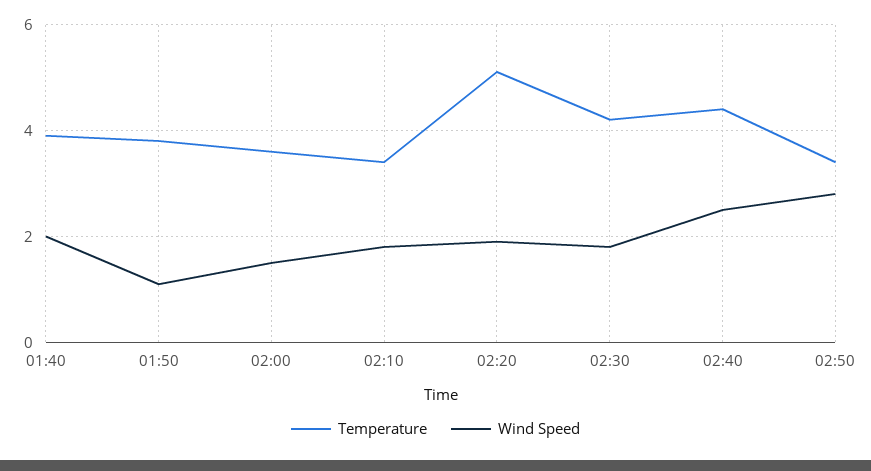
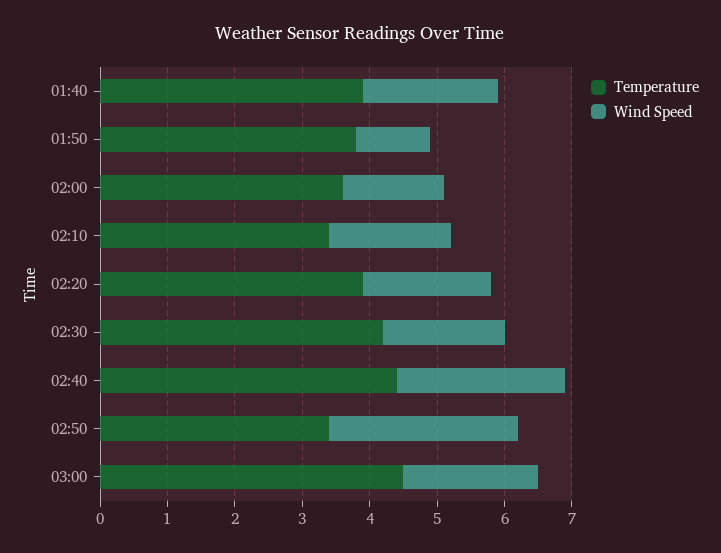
  {
    "Temperature": {
      "01:40": 4,
      "01:50": 4,
      "02:00": 3.5,
      "02:10": 3.5,
-     "02:20": 5,
+     "02:20": 4,
      "02:30": 4,
      "02:40": 4.5,
-     "02:50": 3.5
+     "02:50": 3.5,
+     "03:00": 4.5
    },
    "Wind Speed": {
      "01:40": 2,
      "01:50": 1,
      "02:00": 1.5,
      "02:10": 2,
      "02:20": 2,
      "02:30": 2,
      "02:40": 2.5,
-     "02:50": 3
+     "02:50": 3,
+     "03:00": 2
    }
  }

